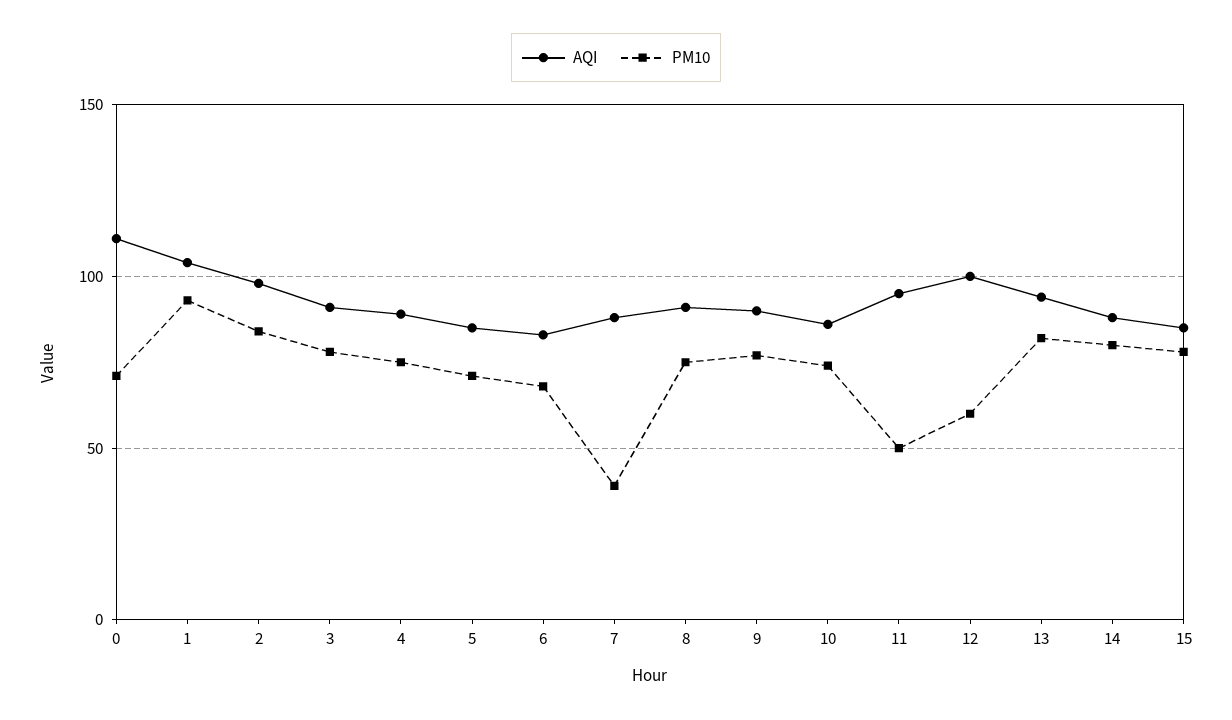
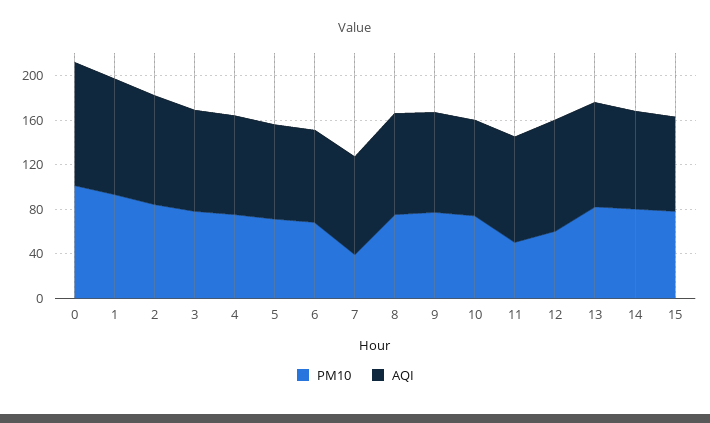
  {
    "AQI": {
      "0": 110,
      "1": 105,
      "2": 100,
      "3": 90,
      "4": 90,
      "5": 85,
      "6": 85,
      "7": 90,
      "8": 90,
      "9": 90,
      "10": 85,
      "11": 95,
      "12": 100,
      "13": 95,
      "14": 90,
      "15": 85
    },
    "PM10": {
-     "0": 70,
+     "0": 100,
      "1": 95,
      "2": 85,
      "3": 80,
      "4": 75,
      "5": 70,
      "6": 70,
      "7": 40,
      "8": 75,
      "9": 75,
      "10": 75,
      "11": 50,
      "12": 60,
      "13": 80,
      "14": 80,
      "15": 80
    }
  }

